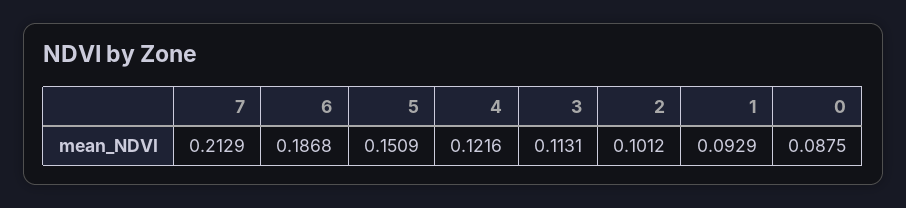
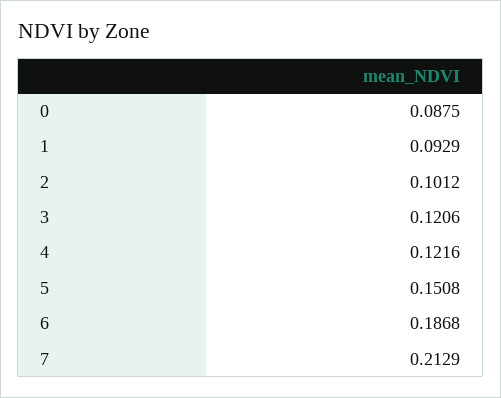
  {
    "7": 0.2129,
    "6": 0.1868,
-   "5": 0.1509,
+   "5": 0.1508,
    "4": 0.1216,
-   "3": 0.1131,
+   "3": 0.1206,
    "2": 0.1012,
    "1": 0.0929,
    "0": 0.0875
  }

